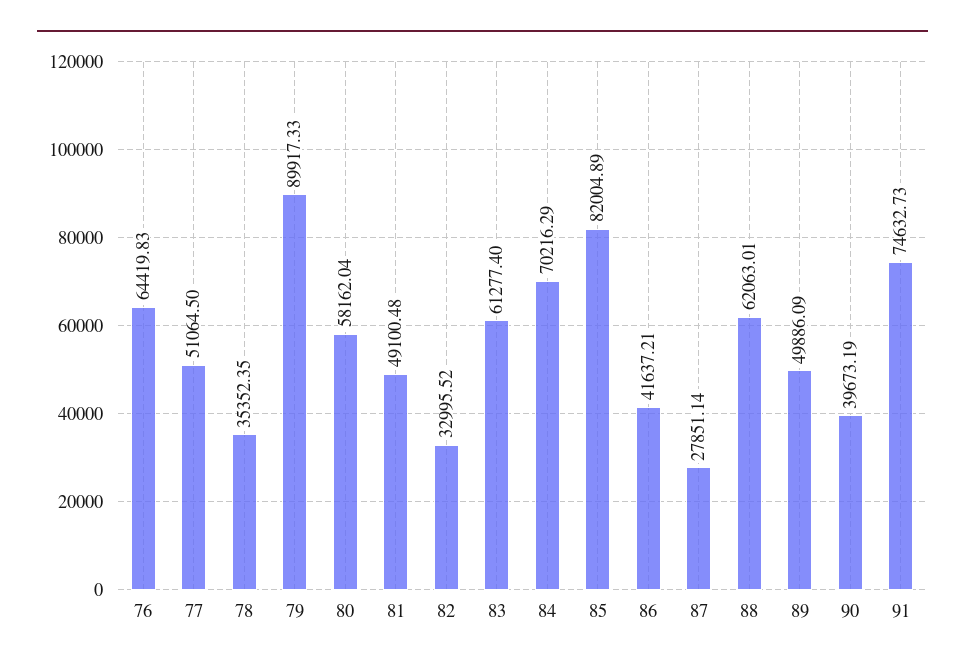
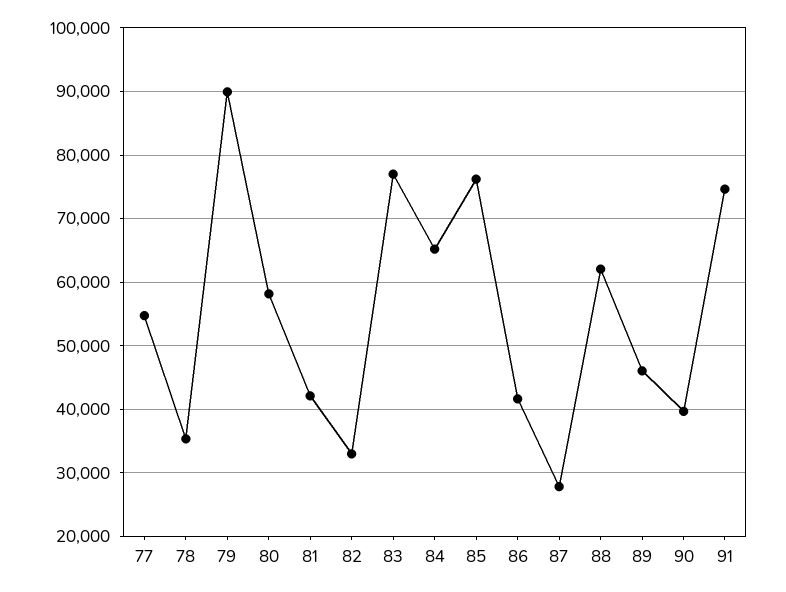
  {
-   "76": 64419.83,
-   "77": 51064.5,
+   "77": 55000,
    "78": 35352.35,
    "79": 89917.33,
    "80": 58162.04,
-   "81": 49100.48,
+   "81": 42000,
    "82": 32995.52,
-   "83": 61277.4,
+   "83": 77000,
-   "84": 70216.29,
+   "84": 65000,
-   "85": 82004.89,
+   "85": 76000,
    "86": 41637.21,
    "87": 27851.14,
    "88": 62063.01,
-   "89": 49886.09,
+   "89": 46000,
    "90": 39673.19,
    "91": 74632.73
  }

